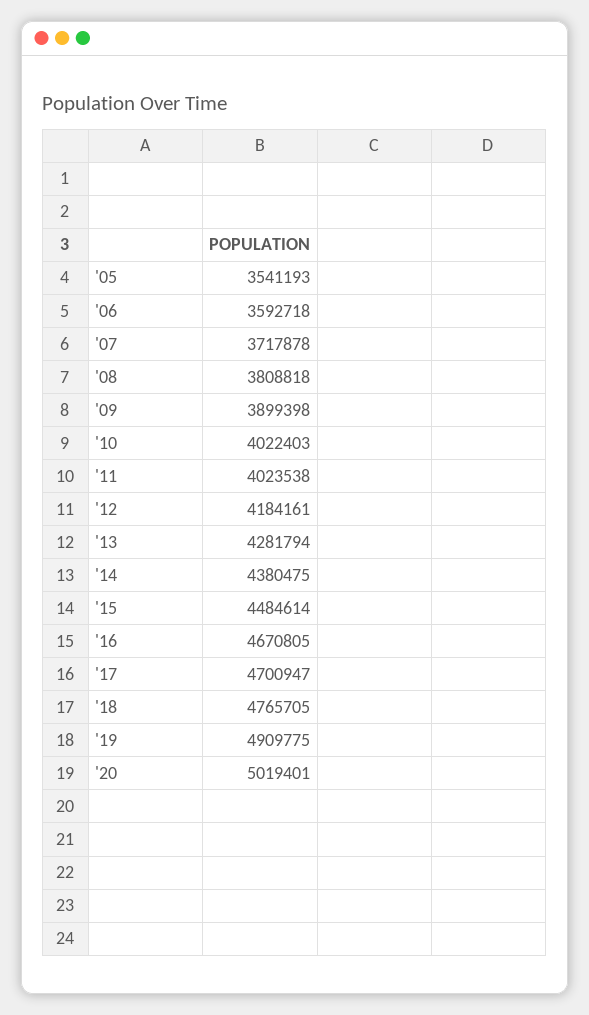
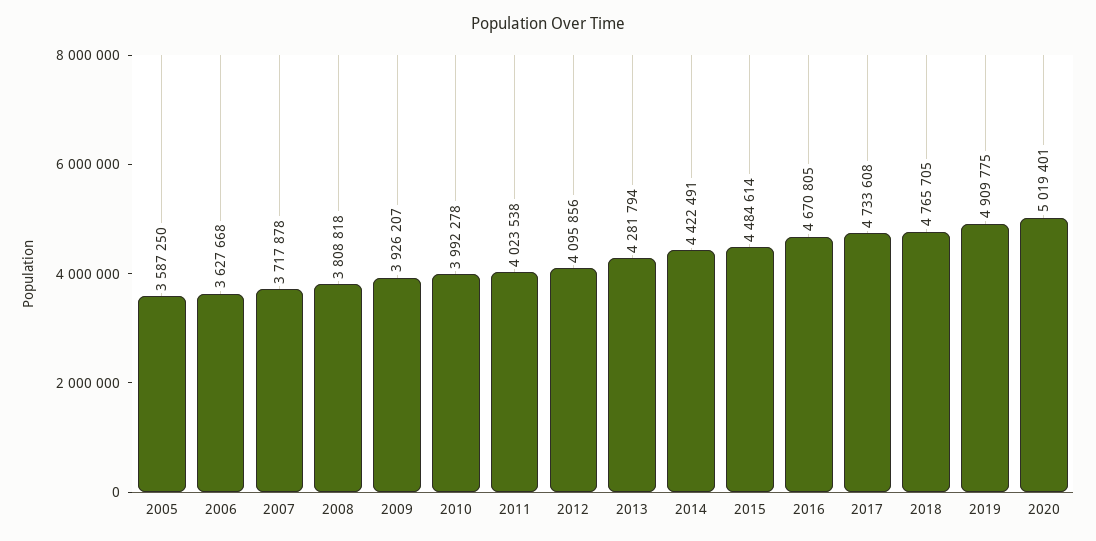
  {
-   "'05": 3541193,
+   "'05": 3587250,
-   "'06": 3592718,
+   "'06": 3627668,
    "'07": 3717878,
    "'08": 3808818,
-   "'09": 3899398,
+   "'09": 3926207,
-   "'10": 4022403,
+   "'10": 3992278,
    "'11": 4023538,
-   "'12": 4184161,
+   "'12": 4095856,
    "'13": 4281794,
-   "'14": 4380475,
+   "'14": 4422491,
    "'15": 4484614,
    "'16": 4670805,
-   "'17": 4700947,
+   "'17": 4733608,
    "'18": 4765705,
    "'19": 4909775,
    "'20": 5019401
  }

